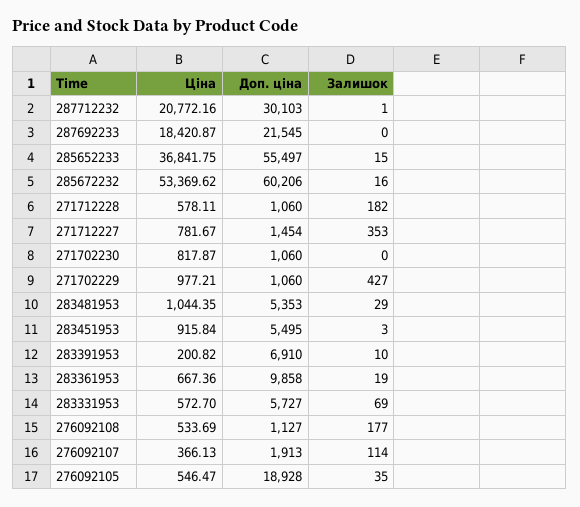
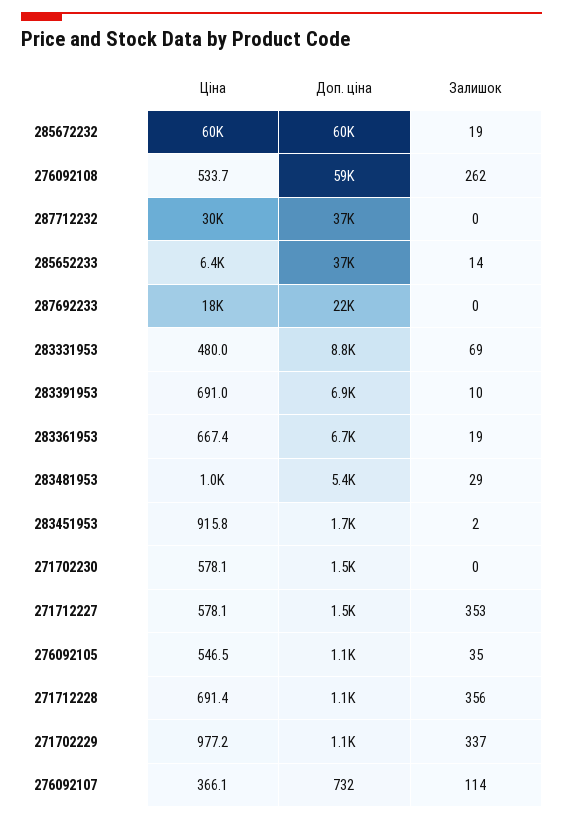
  {
    "Ціна": {
-     "287712232": 20772.16,
+     "287712232": 30000,
      "287692233": 18420.87,
-     "285652233": 36841.75,
+     "285652233": 6400,
-     "285672232": 53369.62,
+     "285672232": 60000,
-     "271712228": 578.11,
+     "271712228": 691.4,
-     "271712227": 781.67,
+     "271712227": 578.1,
-     "271702230": 817.87,
+     "271702230": 578.1,
      "271702229": 977.21,
      "283481953": 1044.35,
      "283451953": 915.84,
-     "283391953": 200.82,
+     "283391953": 691,
      "283361953": 667.36,
-     "283331953": 572.7,
+     "283331953": 480,
      "276092108": 533.69,
      "276092107": 366.13,
      "276092105": 546.47
    },
    "Доп. ціна": {
-     "287712232": 30103,
+     "287712232": 37000,
      "287692233": 21545,
-     "285652233": 55497,
+     "285652233": 37000,
      "285672232": 60206,
      "271712228": 1060,
      "271712227": 1454,
-     "271702230": 1060,
+     "271702230": 1500,
      "271702229": 1060,
      "283481953": 5353,
-     "283451953": 5495,
+     "283451953": 1700,
      "283391953": 6910,
-     "283361953": 9858,
+     "283361953": 6700,
-     "283331953": 5727,
+     "283331953": 8800,
-     "276092108": 1127,
+     "276092108": 59000,
-     "276092107": 1913,
+     "276092107": 732,
-     "276092105": 18928
+     "276092105": 1100
    },
    "Залишок": {
-     "287712232": 1,
+     "287712232": 0,
      "287692233": 0,
-     "285652233": 15,
+     "285652233": 14,
-     "285672232": 16,
+     "285672232": 19,
-     "271712228": 182,
+     "271712228": 356,
      "271712227": 353,
      "271702230": 0,
-     "271702229": 427,
+     "271702229": 337,
      "283481953": 29,
-     "283451953": 3,
+     "283451953": 2,
      "283391953": 10,
      "283361953": 19,
      "283331953": 69,
-     "276092108": 177,
+     "276092108": 262,
      "276092107": 114,
      "276092105": 35
    }
  }

